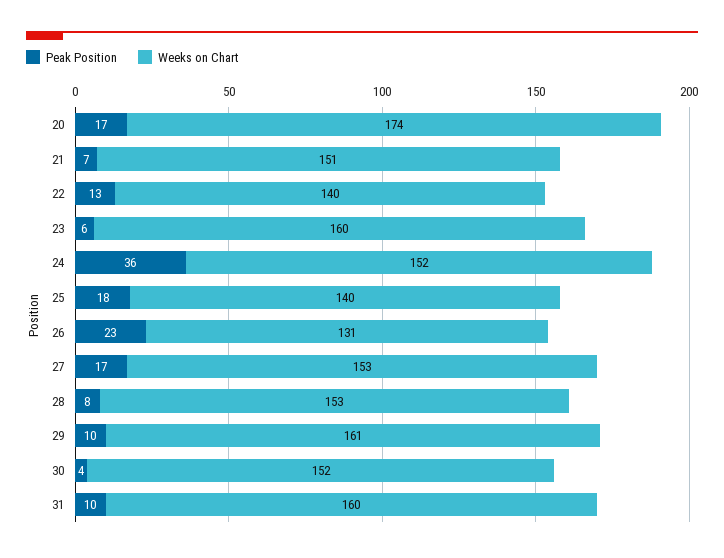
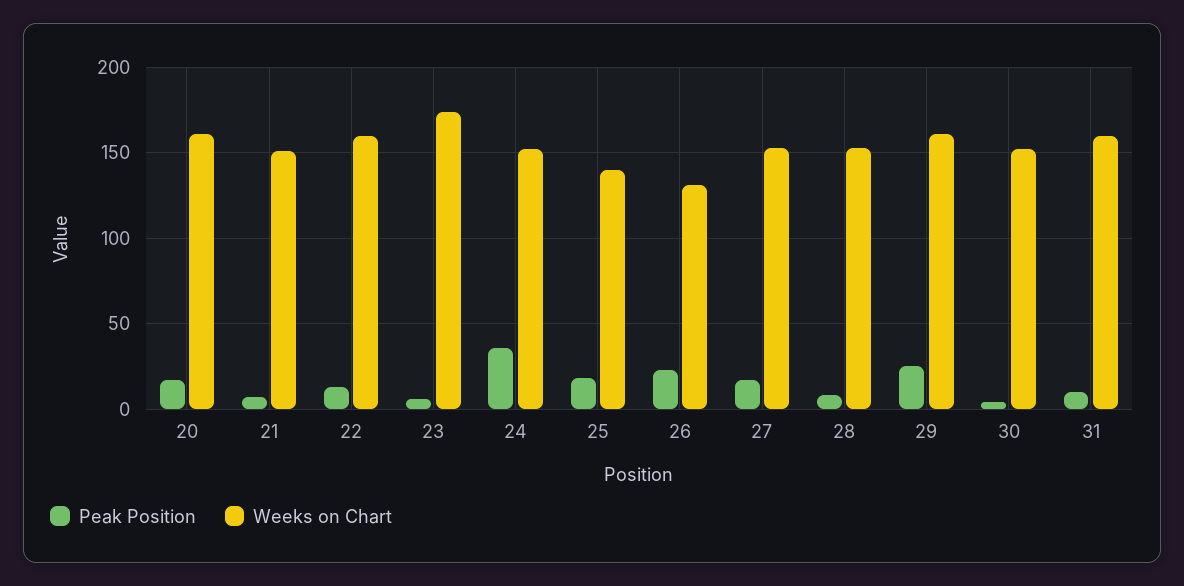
  {
    "Peak Position": {
      "20": 17,
      "21": 7,
      "22": 13,
      "23": 6,
      "24": 36,
      "25": 18,
      "26": 23,
      "27": 17,
      "28": 8,
-     "29": 10,
+     "29": 25,
      "30": 4,
      "31": 10
    },
    "Weeks on Chart": {
-     "20": 174,
+     "20": 160,
      "21": 151,
-     "22": 140,
+     "22": 160,
-     "23": 160,
+     "23": 175,
      "24": 152,
      "25": 140,
      "26": 131,
      "27": 153,
      "28": 153,
      "29": 161,
      "30": 152,
      "31": 160
    }
  }

